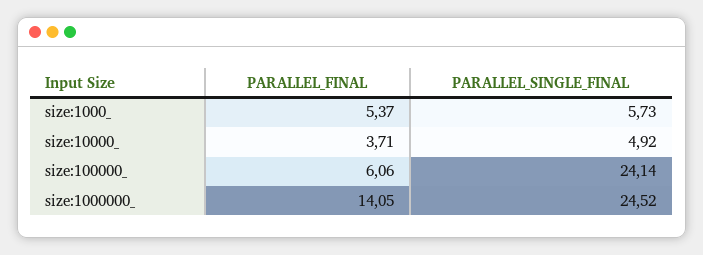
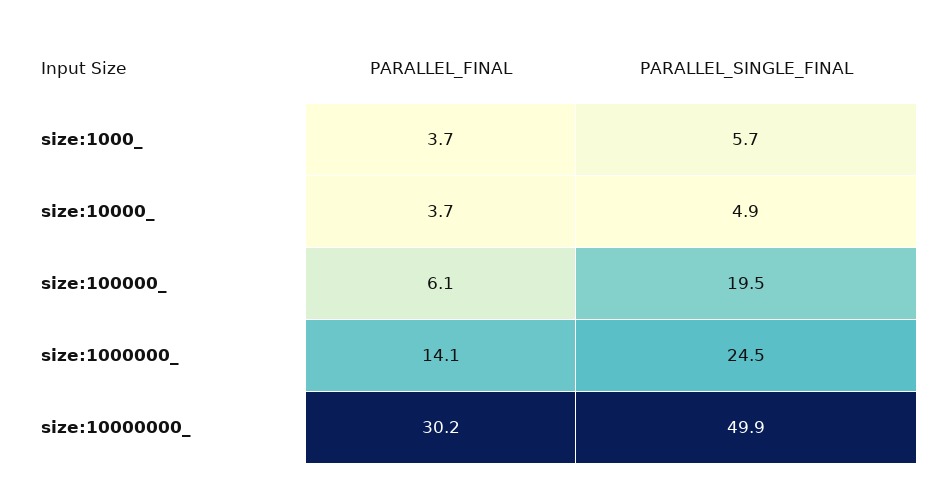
  {
    "PARALLEL_FINAL": {
-     "size:1000_": 5.37,
+     "size:1000_": 3.7,
      "size:10000_": 3.71,
      "size:100000_": 6.06,
-     "size:1000000_": 14.05
+     "size:1000000_": 14.05,
+     "size:10000000_": 30.2
    },
    "PARALLEL_SINGLE_FINAL": {
      "size:1000_": 5.73,
      "size:10000_": 4.92,
-     "size:100000_": 24.14,
+     "size:100000_": 19.5,
-     "size:1000000_": 24.52
+     "size:1000000_": 24.52,
+     "size:10000000_": 49.9
    }
  }

